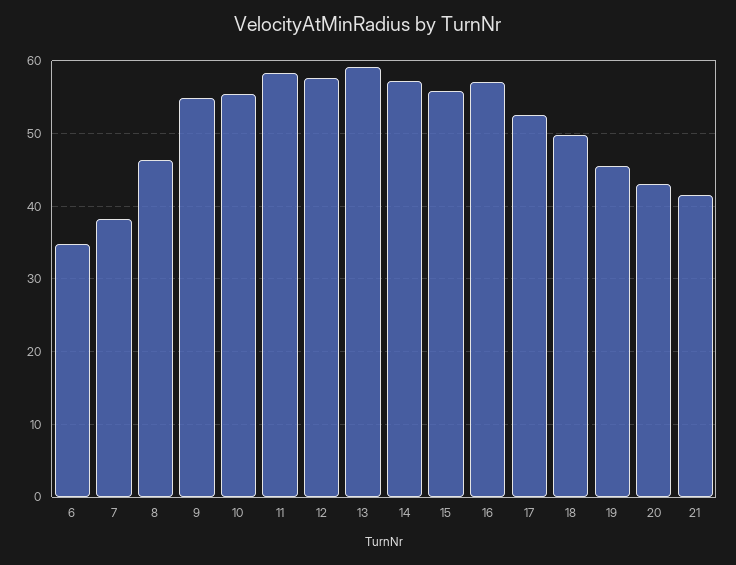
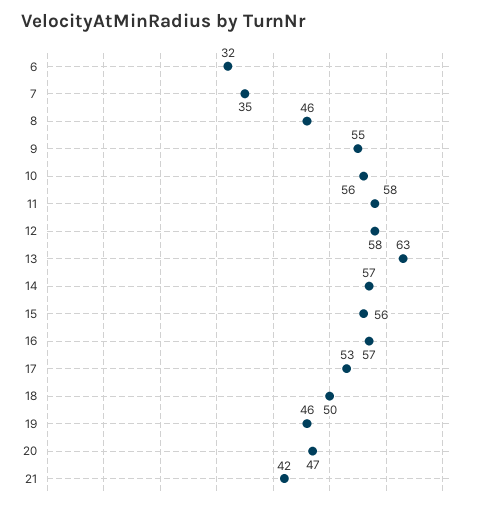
  {
-   "6": 35,
+   "6": 32,
-   "7": 38,
+   "7": 35,
    "8": 46,
    "9": 55,
    "10": 56,
    "11": 58,
    "12": 58,
-   "13": 59,
+   "13": 63,
    "14": 57,
    "15": 56,
    "16": 57,
    "17": 53,
    "18": 50,
    "19": 46,
-   "20": 43,
+   "20": 47,
    "21": 42
  }

